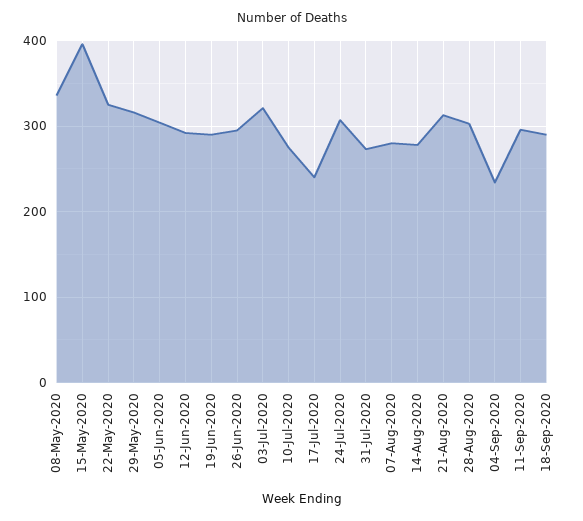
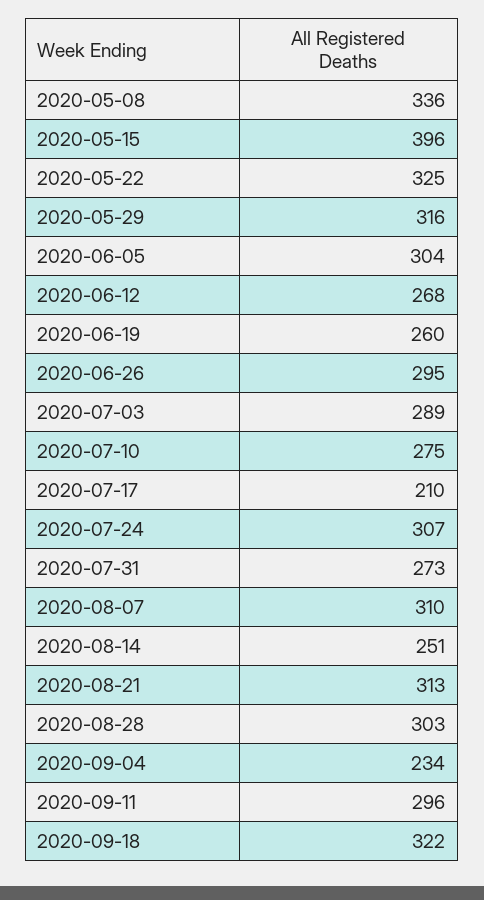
  {
    "08-May-2020": 336,
    "15-May-2020": 396,
    "22-May-2020": 325,
    "29-May-2020": 316,
    "05-Jun-2020": 304,
-   "12-Jun-2020": 290,
+   "12-Jun-2020": 268,
-   "19-Jun-2020": 290,
+   "19-Jun-2020": 260,
    "26-Jun-2020": 295,
-   "03-Jul-2020": 320,
+   "03-Jul-2020": 289,
    "10-Jul-2020": 275,
-   "17-Jul-2020": 240,
+   "17-Jul-2020": 210,
    "24-Jul-2020": 307,
    "31-Jul-2020": 273,
-   "07-Aug-2020": 280,
+   "07-Aug-2020": 310,
-   "14-Aug-2020": 280,
+   "14-Aug-2020": 251,
    "21-Aug-2020": 313,
    "28-Aug-2020": 303,
    "04-Sep-2020": 234,
    "11-Sep-2020": 296,
-   "18-Sep-2020": 290
+   "18-Sep-2020": 322
  }

